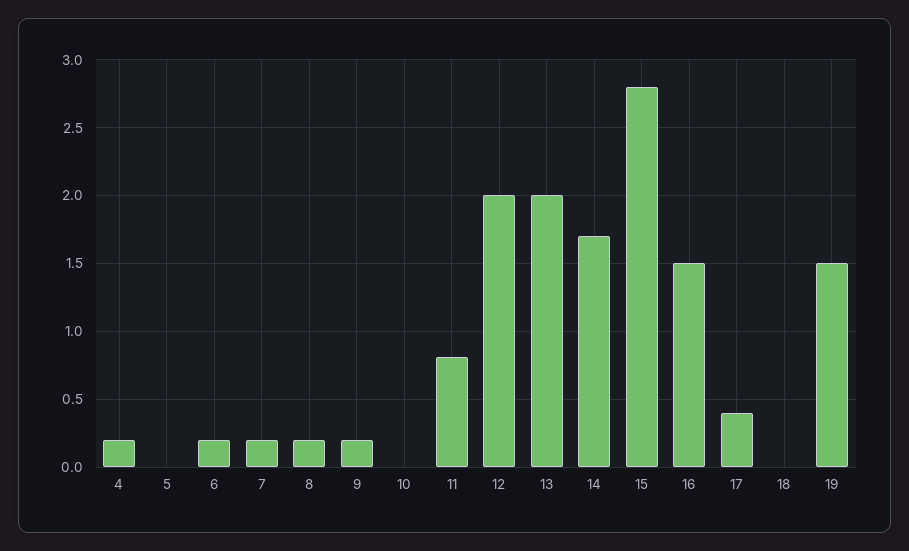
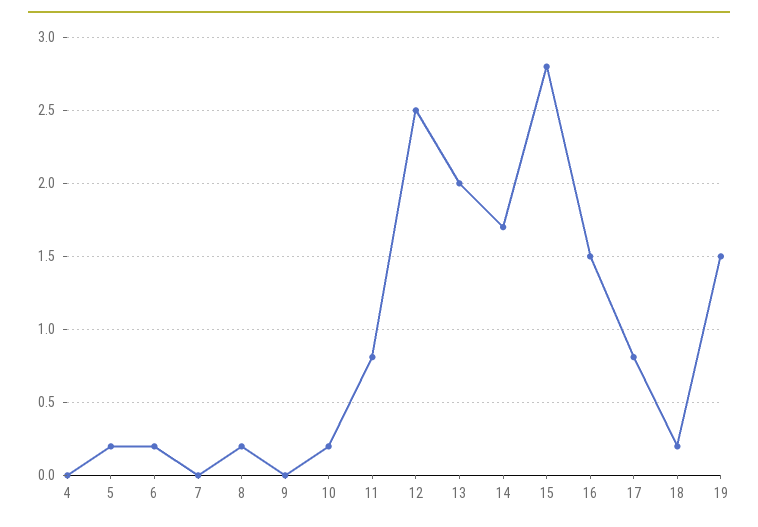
  {
-   "4": 0.2,
+   "4": 0,
-   "5": 0,
+   "5": 0.2,
    "6": 0.2,
-   "7": 0.2,
+   "7": 0,
    "8": 0.2,
-   "9": 0.2,
+   "9": 0,
-   "10": 0,
+   "10": 0.2,
    "11": 0.8,
-   "12": 2,
+   "12": 2.5,
    "13": 2,
    "14": 1.7,
    "15": 2.8,
    "16": 1.5,
-   "17": 0.4,
+   "17": 0.8,
-   "18": 0,
+   "18": 0.2,
    "19": 1.5
  }

